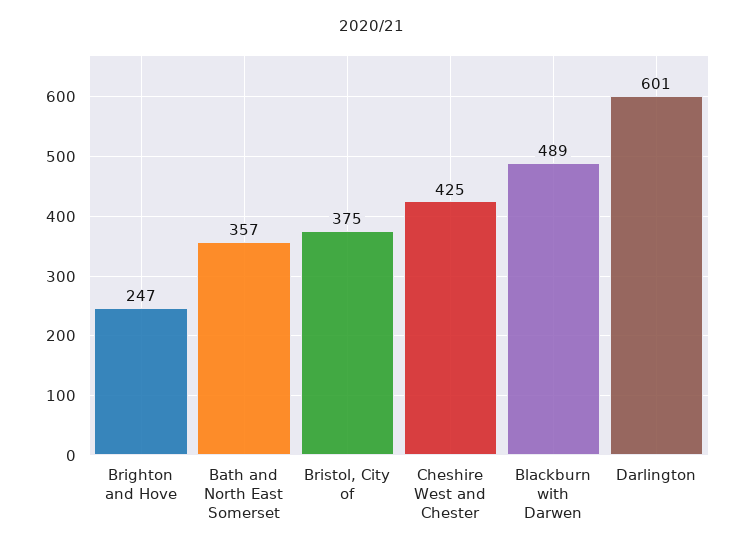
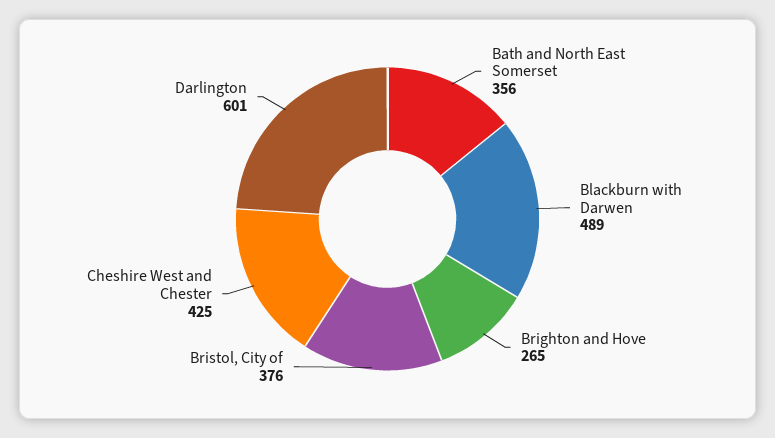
  {
-   "Brighton and Hove": 247,
+   "Brighton and Hove": 265,
-   "Bath and North East Somerset": 357,
+   "Bath and North East Somerset": 356,
-   "Bristol, City of": 375,
+   "Bristol, City of": 376,
    "Cheshire West and Chester": 425,
    "Blackburn with Darwen": 489,
    "Darlington": 601
  }

